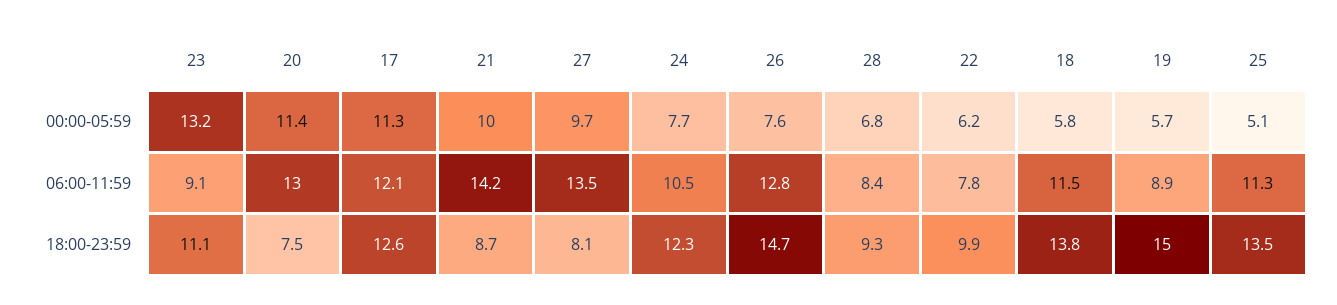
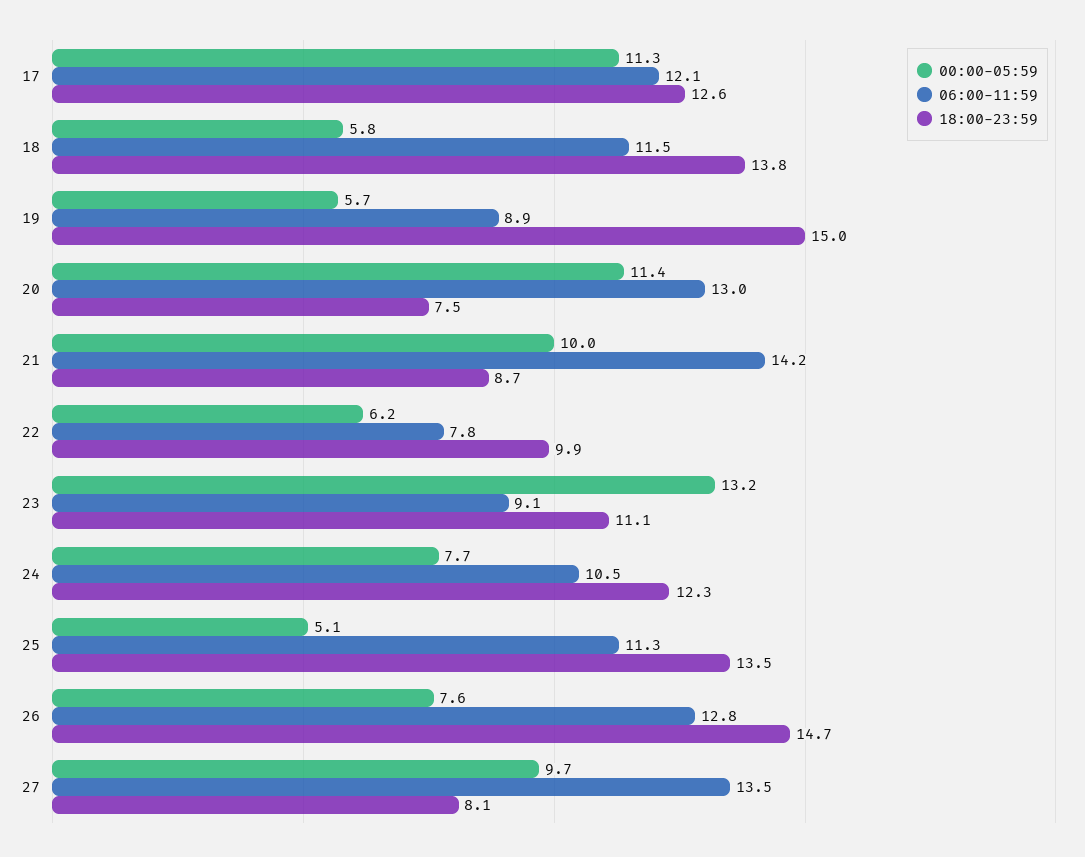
  {
    "00:00-05:59": {
      "23": 13.2,
      "20": 11.4,
      "17": 11.3,
      "21": 10,
      "27": 9.7,
      "24": 7.7,
      "26": 7.6,
-     "28": 6.8,
      "22": 6.2,
      "18": 5.8,
      "19": 5.7,
      "25": 5.1
    },
    "06:00-11:59": {
      "23": 9.1,
      "20": 13,
      "17": 12.1,
      "21": 14.2,
      "27": 13.5,
      "24": 10.5,
      "26": 12.8,
-     "28": 8.4,
      "22": 7.8,
      "18": 11.5,
      "19": 8.9,
      "25": 11.3
    },
    "18:00-23:59": {
      "23": 11.1,
      "20": 7.5,
      "17": 12.6,
      "21": 8.7,
      "27": 8.1,
      "24": 12.3,
      "26": 14.7,
-     "28": 9.3,
      "22": 9.9,
      "18": 13.8,
      "19": 15,
      "25": 13.5
    }
  }

